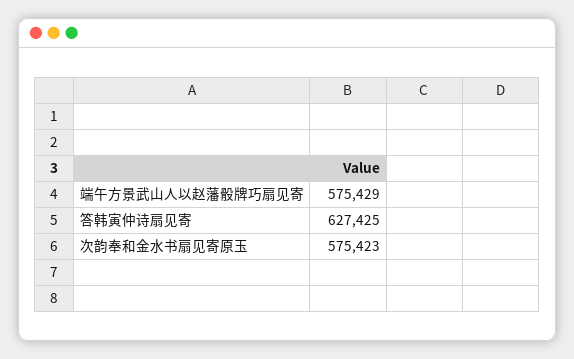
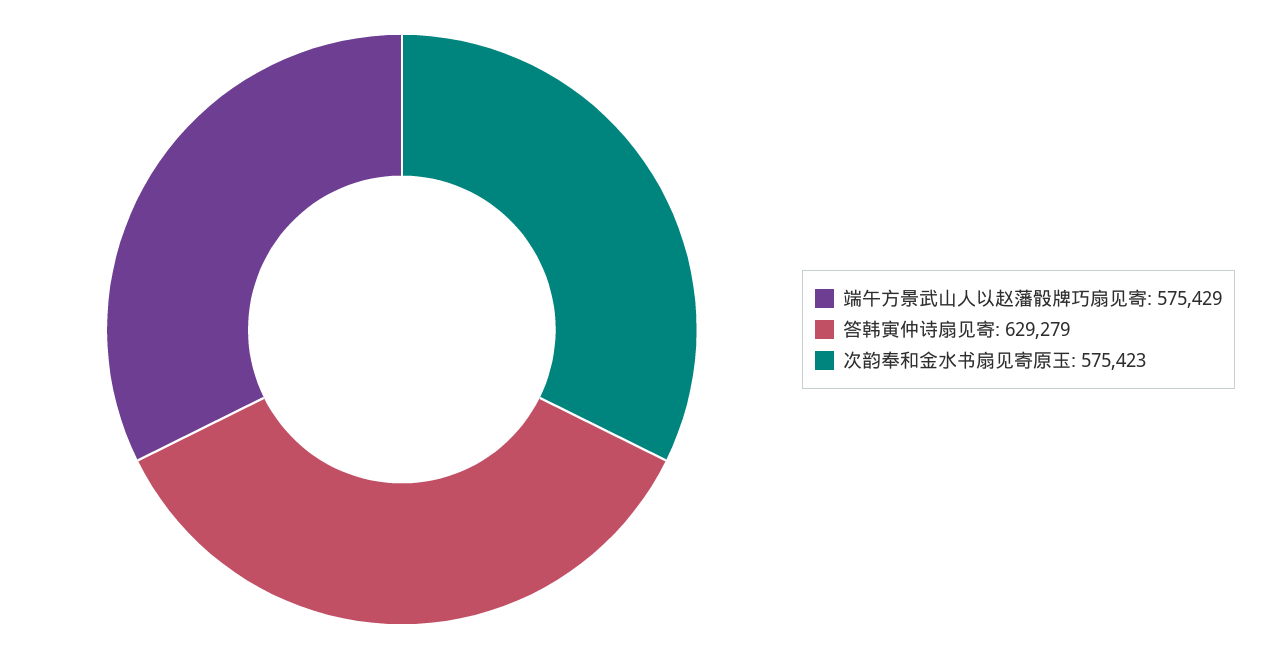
  {
    "端午方景武山人以赵藩骰牌巧扇见寄": 575429,
-   "答韩寅仲诗扇见寄": 627425,
+   "答韩寅仲诗扇见寄": 629279,
    "次韵奉和金水书扇见寄原玉": 575423
  }

